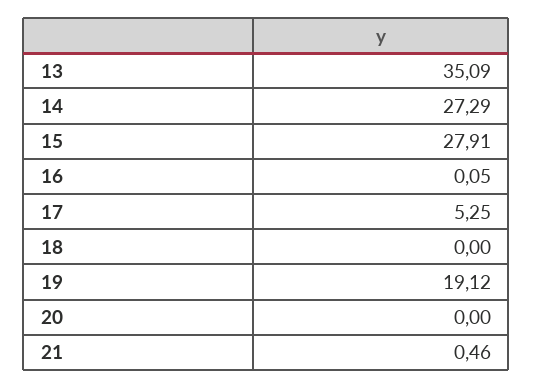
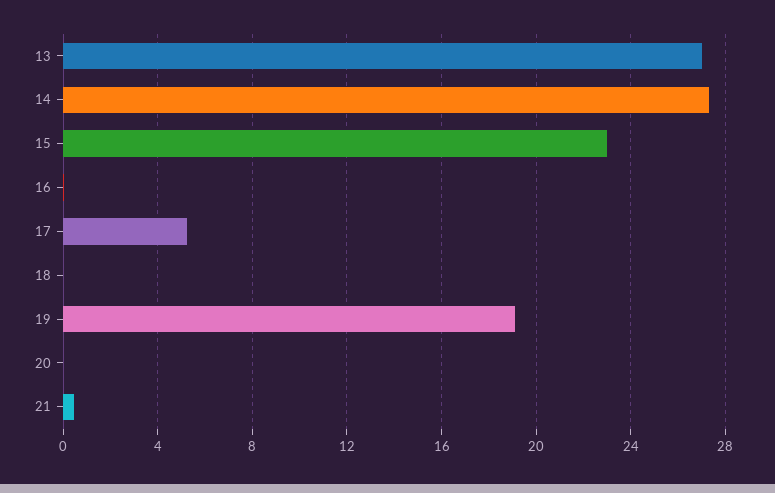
  {
-   "13": 35.09,
+   "13": 27,
    "14": 27.29,
-   "15": 27.91,
+   "15": 23,
    "16": 0.05,
    "17": 5.25,
    "18": 0,
    "19": 19.12,
    "20": 0,
    "21": 0.46
  }

